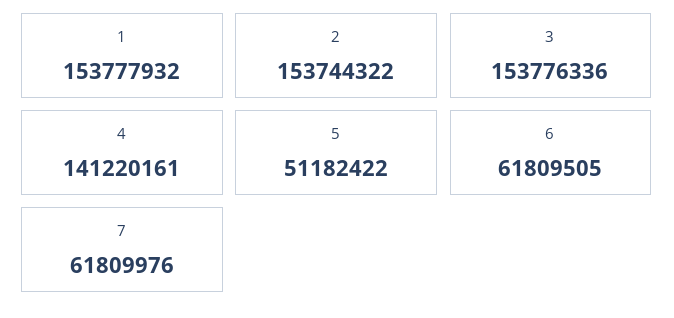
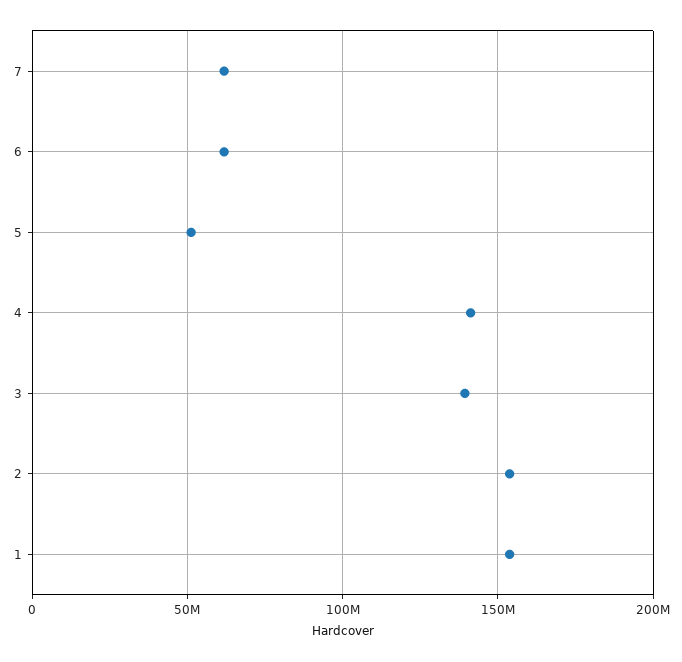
  {
    "1": 153777932,
    "2": 153744322,
-   "3": 153776336,
+   "3": 140000000,
    "4": 141220161,
    "5": 51182422,
    "6": 61809505,
    "7": 61809976
  }

